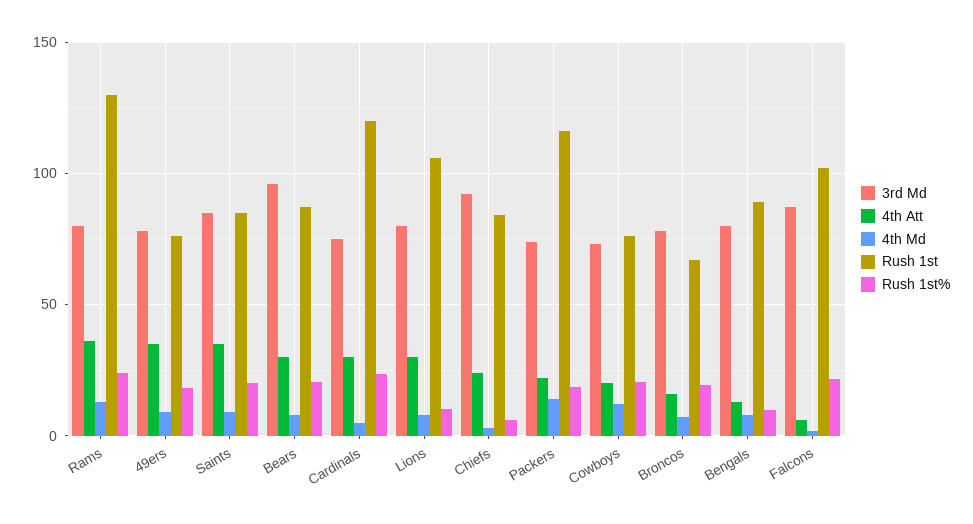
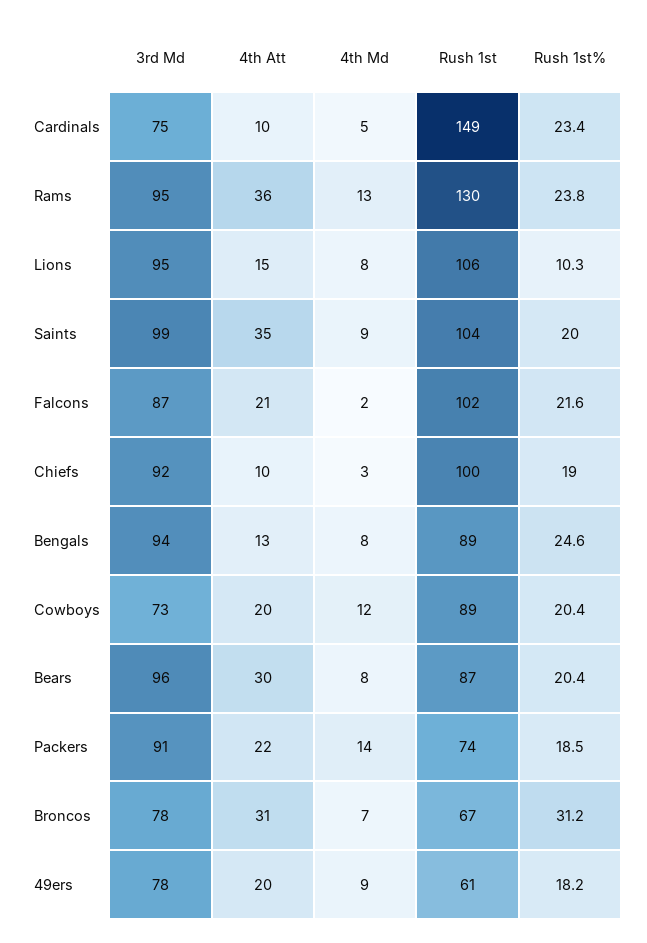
  {
    "3rd Md": {
-     "Rams": 80,
+     "Rams": 95,
      "49ers": 78,
-     "Saints": 85,
+     "Saints": 99,
      "Bears": 96,
      "Cardinals": 75,
-     "Lions": 80,
+     "Lions": 95,
      "Chiefs": 92,
-     "Packers": 75,
+     "Packers": 91,
      "Cowboys": 73,
      "Broncos": 78,
-     "Bengals": 80,
+     "Bengals": 94,
      "Falcons": 87
    },
    "4th Att": {
      "Rams": 36,
-     "49ers": 35,
+     "49ers": 20,
      "Saints": 35,
      "Bears": 30,
-     "Cardinals": 30,
+     "Cardinals": 10,
-     "Lions": 30,
+     "Lions": 15,
-     "Chiefs": 25,
+     "Chiefs": 10,
      "Packers": 22,
      "Cowboys": 20,
-     "Broncos": 15,
+     "Broncos": 31,
      "Bengals": 13,
-     "Falcons": 5
+     "Falcons": 21
    },
    "4th Md": {
      "Rams": 13,
      "49ers": 9,
      "Saints": 9,
      "Bears": 8,
      "Cardinals": 5,
      "Lions": 8,
      "Chiefs": 3,
      "Packers": 14,
      "Cowboys": 12,
      "Broncos": 7,
      "Bengals": 8,
      "Falcons": 2
    },
    "Rush 1st": {
      "Rams": 130,
-     "49ers": 75,
+     "49ers": 61,
-     "Saints": 85,
+     "Saints": 104,
      "Bears": 87,
-     "Cardinals": 120,
+     "Cardinals": 149,
      "Lions": 106,
-     "Chiefs": 85,
+     "Chiefs": 100,
-     "Packers": 115,
+     "Packers": 74,
-     "Cowboys": 75,
+     "Cowboys": 89,
      "Broncos": 67,
      "Bengals": 89,
      "Falcons": 102
    },
    "Rush 1st%": {
      "Rams": 23.8,
      "49ers": 18.2,
      "Saints": 20,
      "Bears": 20.4,
      "Cardinals": 23.4,
      "Lions": 10.3,
-     "Chiefs": 5,
+     "Chiefs": 19,
      "Packers": 18.5,
      "Cowboys": 20.4,
-     "Broncos": 20,
+     "Broncos": 31.2,
-     "Bengals": 10,
+     "Bengals": 24.6,
      "Falcons": 21.6
    }
  }

